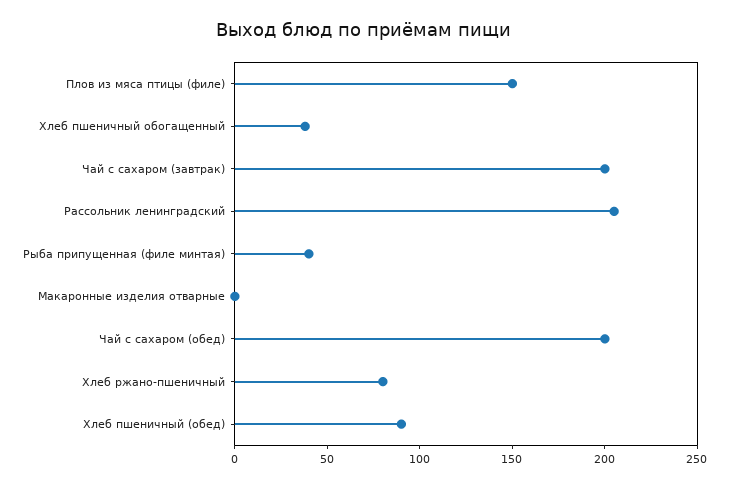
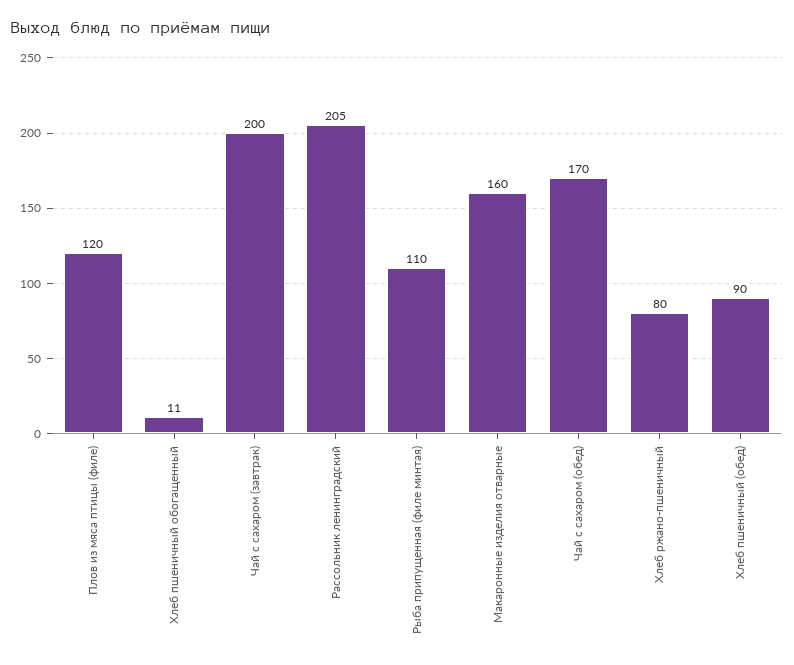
  {
-   "Плов из мяса птицы (филе)": 150,
+   "Плов из мяса птицы (филе)": 120,
-   "Хлеб пшеничный обогащенный": 40,
+   "Хлеб пшеничный обогащенный": 11,
    "Чай с сахаром (завтрак)": 200,
    "Рассольник ленинградский": 205,
-   "Рыба припущенная (филе минтая)": 40,
+   "Рыба припущенная (филе минтая)": 110,
-   "Макаронные изделия отварные": 0,
+   "Макаронные изделия отварные": 160,
-   "Чай с сахаром (обед)": 200,
+   "Чай с сахаром (обед)": 170,
    "Хлеб ржано-пшеничный": 80,
    "Хлеб пшеничный (обед)": 90
  }

